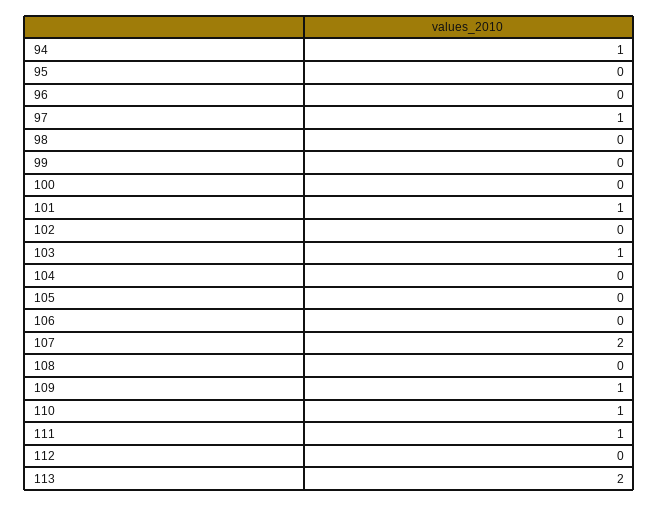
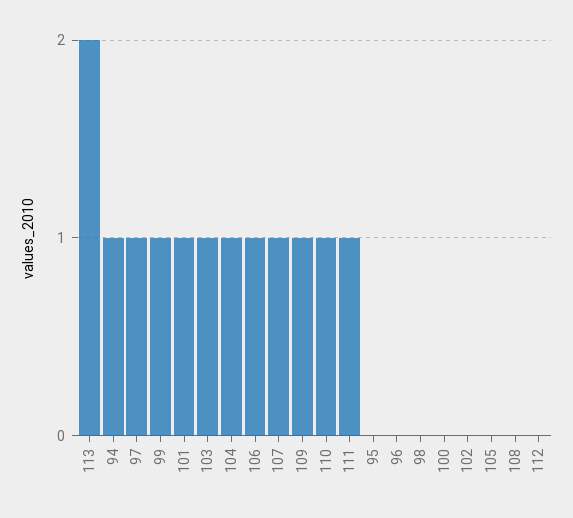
  {
    "94": 1,
    "95": 0,
    "96": 0,
    "97": 1,
    "98": 0,
-   "99": 0,
+   "99": 1,
    "100": 0,
    "101": 1,
    "102": 0,
    "103": 1,
-   "104": 0,
+   "104": 1,
    "105": 0,
-   "106": 0,
+   "106": 1,
-   "107": 2,
+   "107": 1,
    "108": 0,
    "109": 1,
    "110": 1,
    "111": 1,
    "112": 0,
    "113": 2
  }

